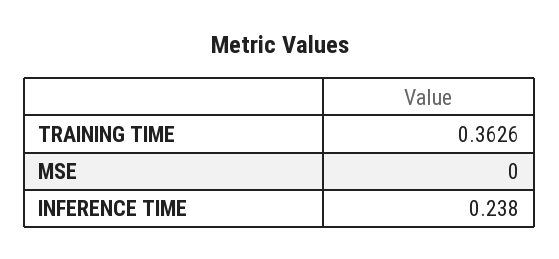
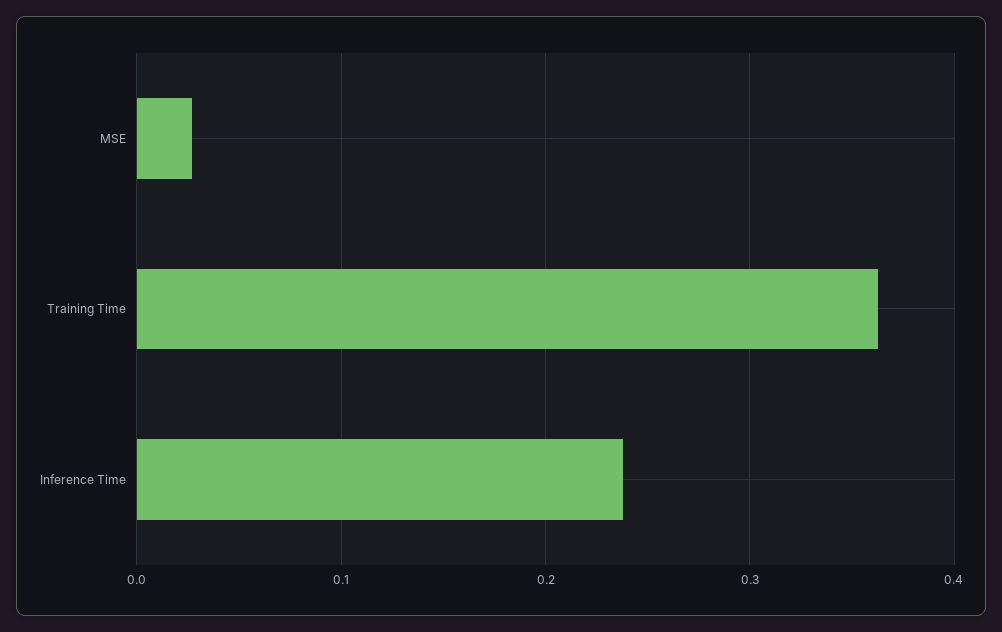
  {
    "TRAINING TIME": 0.3626,
-   "MSE": 0,
+   "MSE": 0.03,
    "INFERENCE TIME": 0.238
  }

